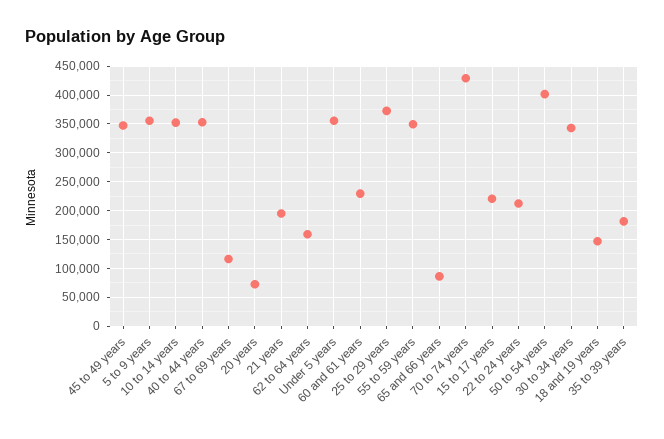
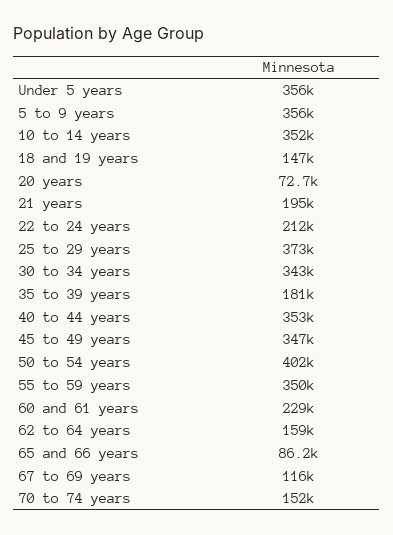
  {
    "45 to 49 years": 347000,
    "5 to 9 years": 356000,
    "10 to 14 years": 352000,
    "40 to 44 years": 353000,
    "67 to 69 years": 116000,
    "20 years": 72700,
    "21 years": 195000,
    "62 to 64 years": 159000,
    "Under 5 years": 356000,
    "60 and 61 years": 229000,
    "25 to 29 years": 373000,
    "55 to 59 years": 350000,
    "65 and 66 years": 86200,
-   "70 to 74 years": 425000,
+   "70 to 74 years": 152000,
-   "15 to 17 years": 225000,
    "22 to 24 years": 212000,
    "50 to 54 years": 402000,
    "30 to 34 years": 343000,
    "18 and 19 years": 147000,
    "35 to 39 years": 181000
  }

